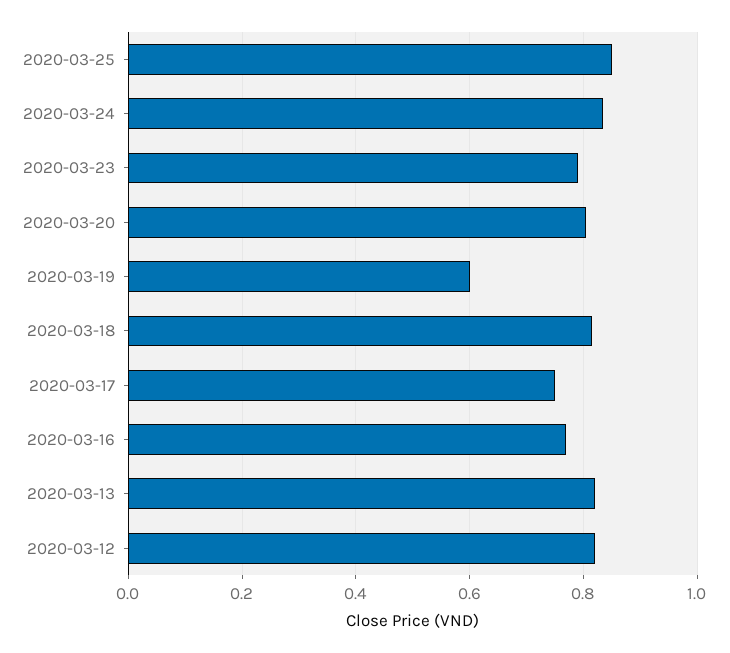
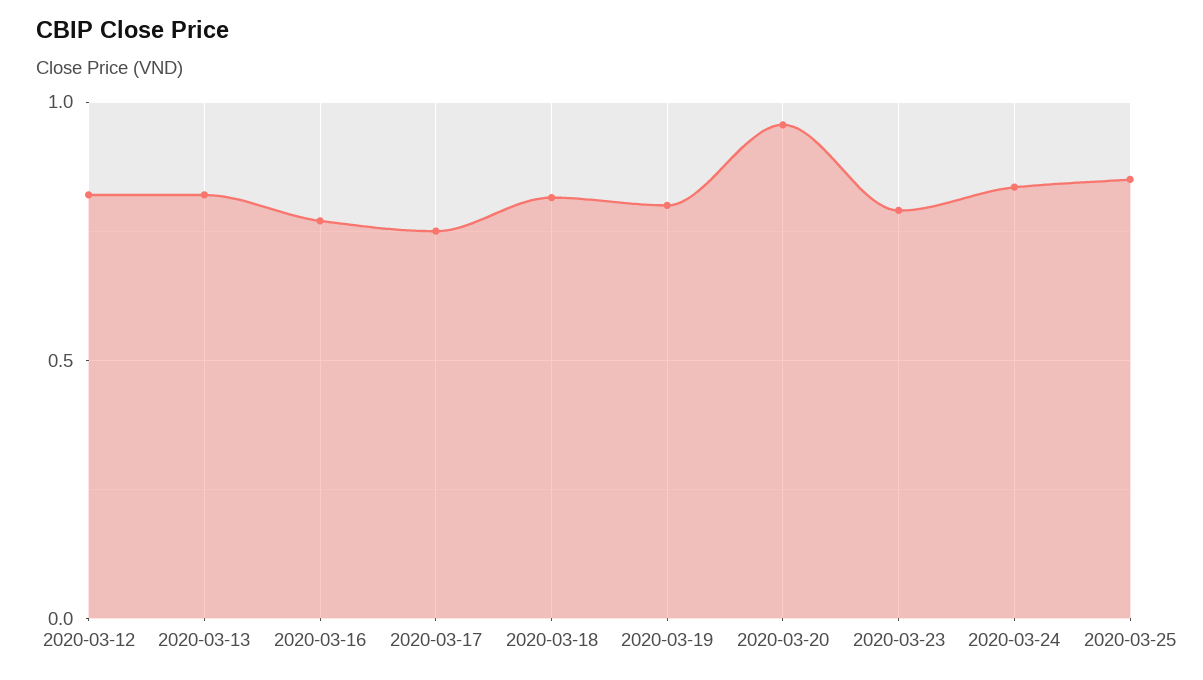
  {
    "2020-03-25": 0.86,
    "2020-03-24": 0.84,
    "2020-03-23": 0.8,
-   "2020-03-20": 0.8,
+   "2020-03-20": 0.95,
-   "2020-03-19": 0.6,
+   "2020-03-19": 0.8,
    "2020-03-18": 0.82,
    "2020-03-17": 0.76,
    "2020-03-16": 0.78,
    "2020-03-13": 0.82,
    "2020-03-12": 0.82
  }

